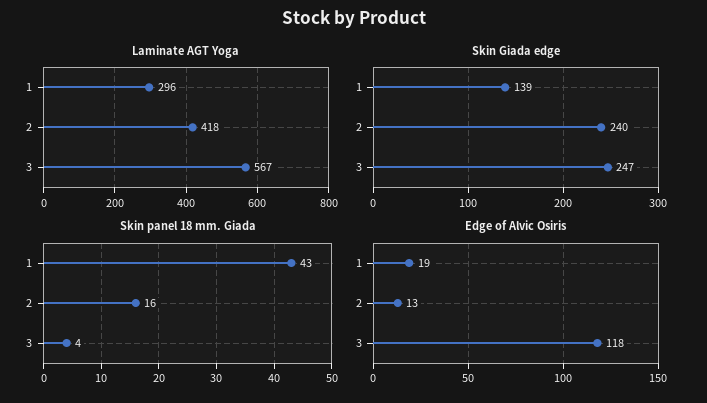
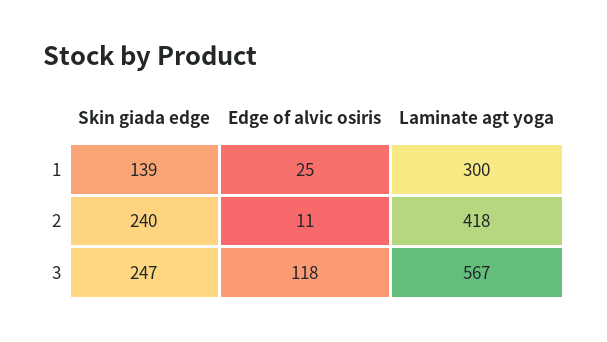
  {
    "Laminate AGT Yoga": {
-     "1": 296,
+     "1": 300,
      "2": 418,
      "3": 567
    },
    "Skin Giada edge": {
      "1": 139,
      "2": 240,
      "3": 247
    },
-   "Skin panel 18 mm. Giada": {
-     "1": 43,
-     "2": 16,
-     "3": 4
-   },
    "Edge of Alvic Osiris": {
-     "1": 19,
+     "1": 25,
-     "2": 13,
+     "2": 11,
      "3": 118
    }
  }

